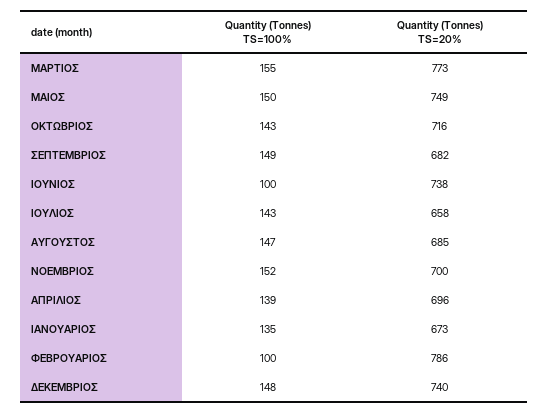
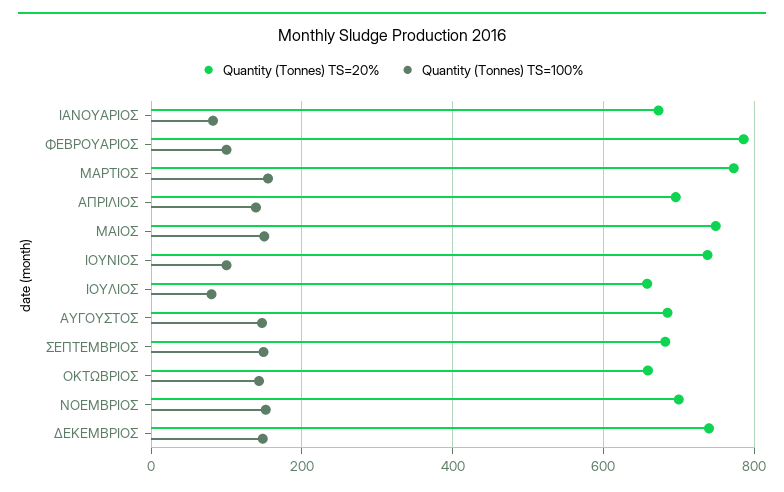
  {
    "Quantity (Tonnes) TS=100%": {
      "ΜΑΡΤΙΟΣ": 155,
      "ΜΑΙΟΣ": 150,
      "ΟΚΤΩΒΡΙΟΣ": 143,
      "ΣΕΠΤΕΜΒΡΙΟΣ": 149,
      "ΙΟΥΝΙΟΣ": 100,
-     "ΙΟΥΛΙΟΣ": 143,
+     "ΙΟΥΛΙΟΣ": 80,
      "ΑΥΓΟΥΣΤΟΣ": 147,
      "ΝΟΕΜΒΡΙΟΣ": 152,
      "ΑΠΡΙΛΙΟΣ": 139,
-     "ΙΑΝΟΥΑΡΙΟΣ": 135,
+     "ΙΑΝΟΥΑΡΙΟΣ": 80,
      "ΦΕΒΡΟΥΑΡΙΟΣ": 100,
      "ΔΕΚΕΜΒΡΙΟΣ": 148
    },
    "Quantity (Tonnes) TS=20%": {
      "ΜΑΡΤΙΟΣ": 773,
      "ΜΑΙΟΣ": 749,
-     "ΟΚΤΩΒΡΙΟΣ": 716,
+     "ΟΚΤΩΒΡΙΟΣ": 660,
      "ΣΕΠΤΕΜΒΡΙΟΣ": 682,
      "ΙΟΥΝΙΟΣ": 738,
      "ΙΟΥΛΙΟΣ": 658,
      "ΑΥΓΟΥΣΤΟΣ": 685,
      "ΝΟΕΜΒΡΙΟΣ": 700,
      "ΑΠΡΙΛΙΟΣ": 696,
      "ΙΑΝΟΥΑΡΙΟΣ": 673,
      "ΦΕΒΡΟΥΑΡΙΟΣ": 786,
      "ΔΕΚΕΜΒΡΙΟΣ": 740
    }
  }

